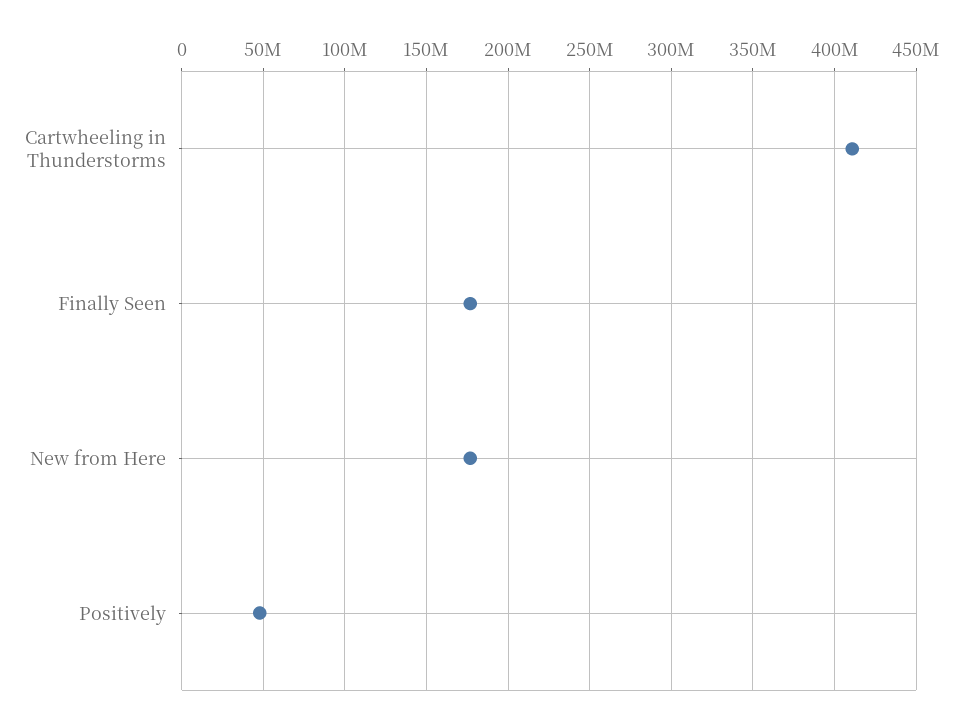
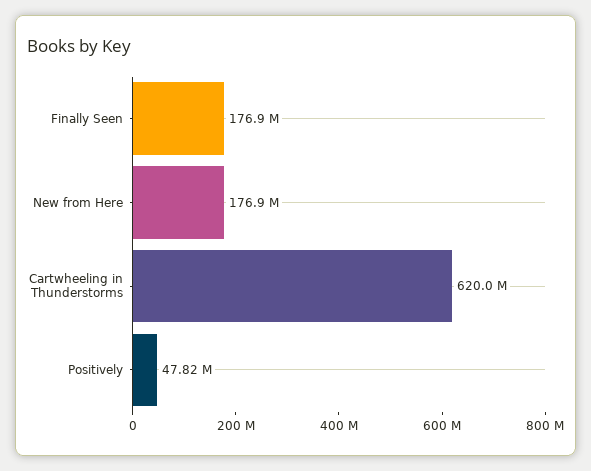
  {
-   "Cartwheeling in Thunderstorms": 410000000,
+   "Cartwheeling in Thunderstorms": 620000000,
    "Finally Seen": 176900000,
    "New from Here": 176900000,
    "Positively": 47820000
  }

